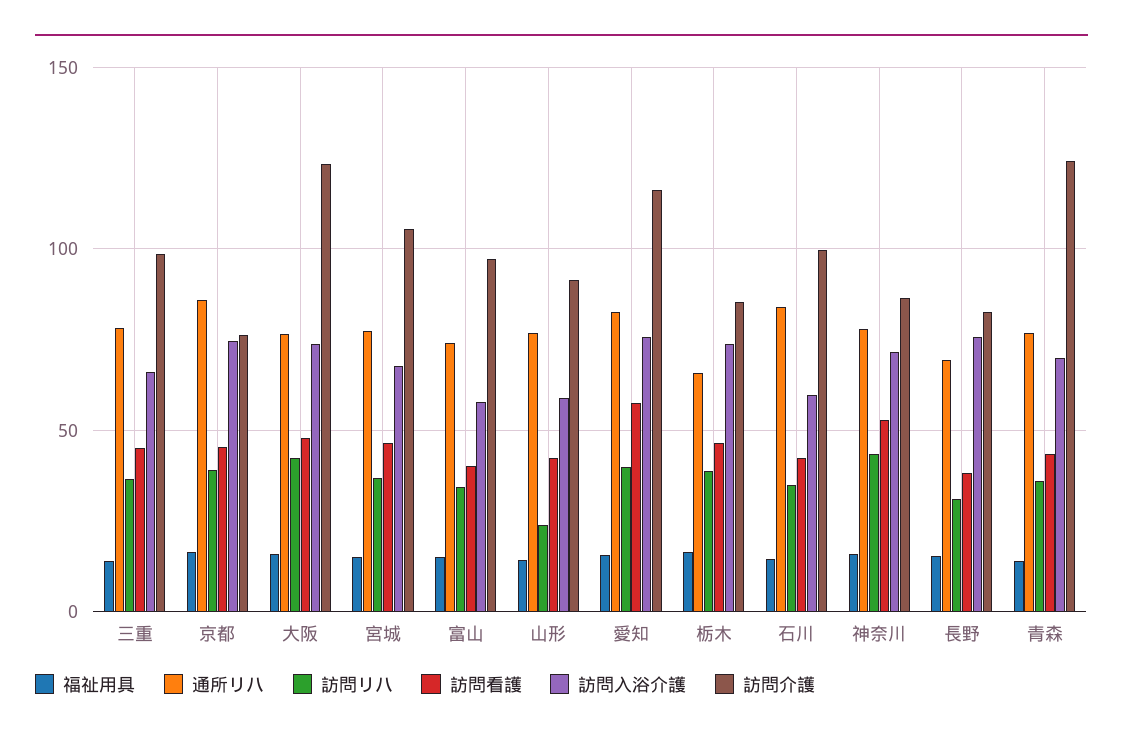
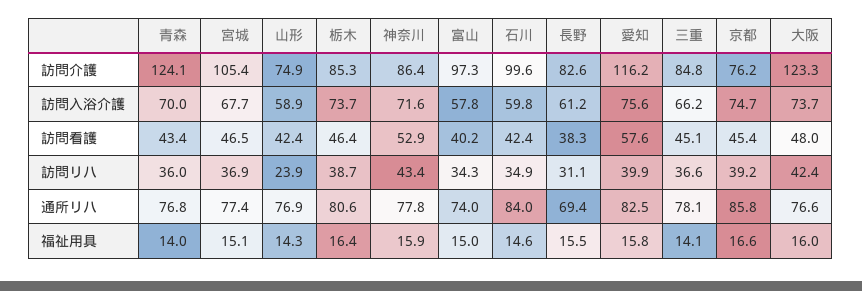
  {
    "福祉用具": {
      "三重": 14.1,
      "京都": 16.6,
      "大阪": 16,
      "宮城": 15.1,
      "富山": 15,
      "山形": 14.3,
      "愛知": 15.8,
      "栃木": 16.4,
      "石川": 14.6,
      "神奈川": 15.9,
      "長野": 15.5,
      "青森": 14
    },
    "通所リハ": {
      "三重": 78.1,
      "京都": 85.8,
      "大阪": 76.6,
      "宮城": 77.4,
      "富山": 74,
      "山形": 76.9,
      "愛知": 82.5,
-     "栃木": 65,
+     "栃木": 80.6,
      "石川": 84,
      "神奈川": 77.8,
      "長野": 69.4,
      "青森": 76.8
    },
    "訪問リハ": {
      "三重": 36.6,
      "京都": 39.2,
      "大阪": 42.4,
      "宮城": 36.9,
      "富山": 34.3,
      "山形": 23.9,
      "愛知": 39.9,
      "栃木": 38.7,
      "石川": 34.9,
      "神奈川": 43.4,
      "長野": 31.1,
      "青森": 36
    },
    "訪問看護": {
      "三重": 45.1,
      "京都": 45.4,
      "大阪": 48,
      "宮城": 46.5,
      "富山": 40.2,
      "山形": 42.4,
      "愛知": 57.6,
      "栃木": 46.4,
      "石川": 42.4,
      "神奈川": 52.9,
      "長野": 38.3,
      "青森": 43.4
    },
    "訪問入浴介護": {
      "三重": 66.2,
      "京都": 74.7,
      "大阪": 73.7,
      "宮城": 67.7,
      "富山": 57.8,
      "山形": 58.9,
      "愛知": 75.6,
      "栃木": 73.7,
      "石川": 59.8,
      "神奈川": 71.6,
-     "長野": 75,
+     "長野": 61.2,
      "青森": 70
    },
    "訪問介護": {
-     "三重": 100,
+     "三重": 84.8,
      "京都": 76.2,
      "大阪": 123.3,
      "宮城": 105.4,
      "富山": 97.3,
-     "山形": 90,
+     "山形": 74.9,
      "愛知": 116.2,
      "栃木": 85.3,
      "石川": 99.6,
      "神奈川": 86.4,
      "長野": 82.6,
      "青森": 124.1
    }
  }

